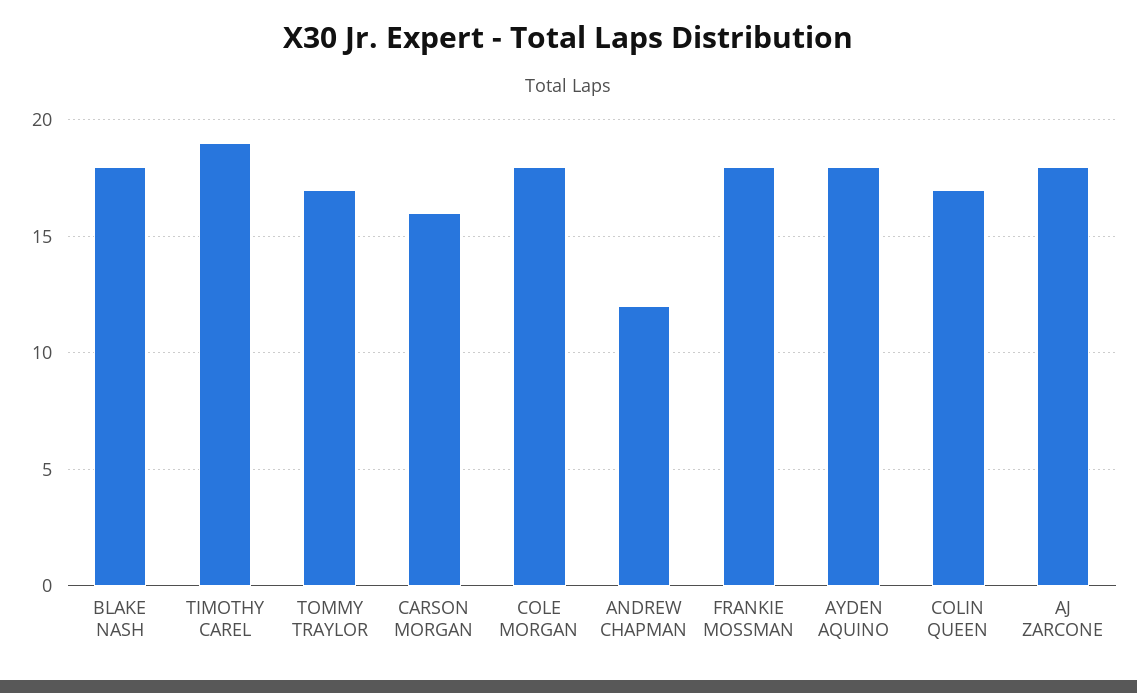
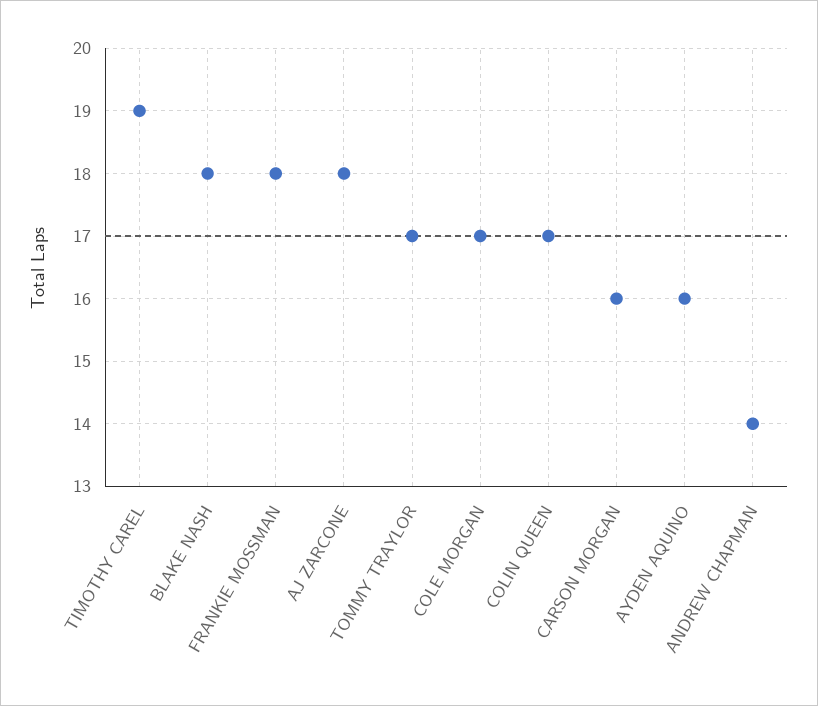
  {
    "BLAKE NASH": 18,
    "TIMOTHY CAREL": 19,
    "TOMMY TRAYLOR": 17,
    "CARSON MORGAN": 16,
-   "COLE MORGAN": 18,
+   "COLE MORGAN": 17,
-   "ANDREW CHAPMAN": 12,
+   "ANDREW CHAPMAN": 14,
    "FRANKIE MOSSMAN": 18,
-   "AYDEN AQUINO": 18,
+   "AYDEN AQUINO": 16,
    "COLIN QUEEN": 17,
    "AJ ZARCONE": 18
  }

